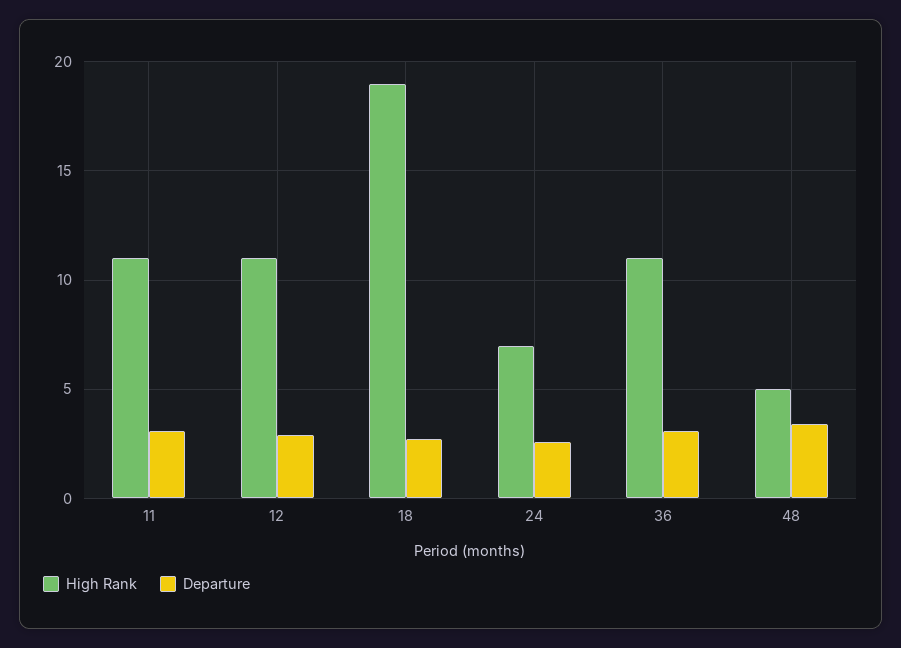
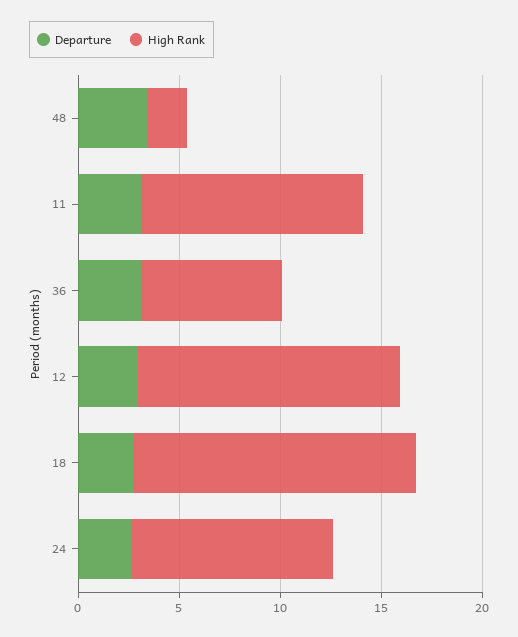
  {
    "High Rank": {
      "11": 11,
-     "12": 11,
+     "12": 13,
-     "18": 19,
+     "18": 14,
-     "24": 7,
+     "24": 10,
-     "36": 11,
+     "36": 7,
-     "48": 5
+     "48": 2
    },
    "Departure": {
      "11": 3,
      "12": 3,
      "18": 2.5,
      "24": 2.5,
      "36": 3,
      "48": 3.5
    }
  }

